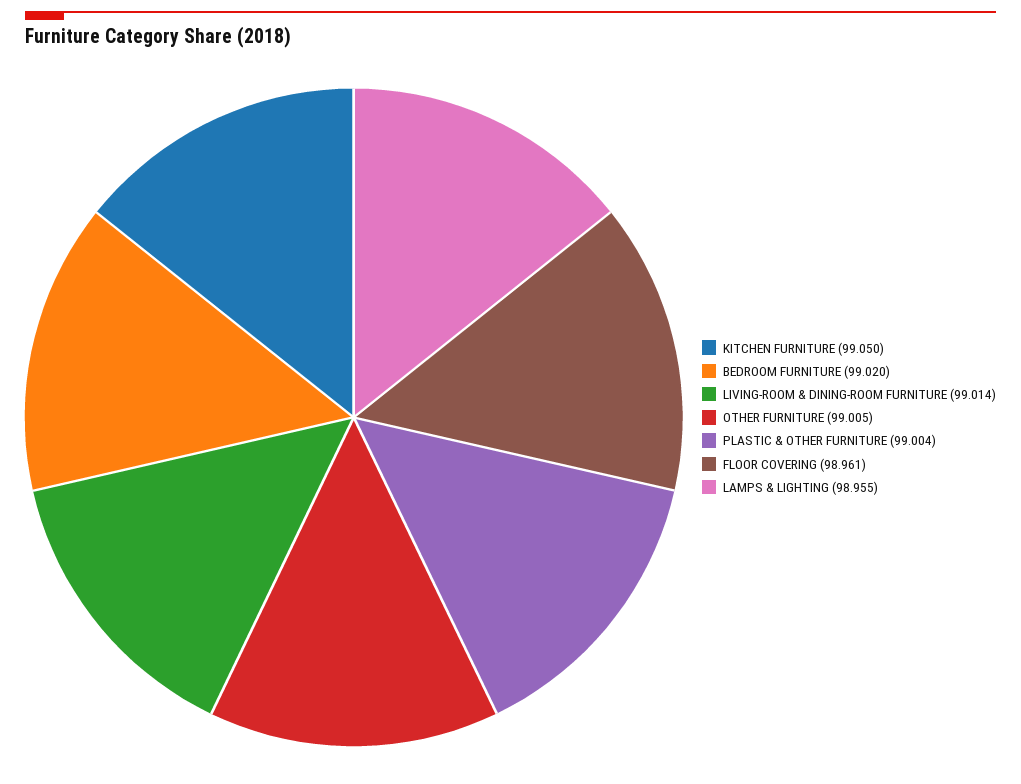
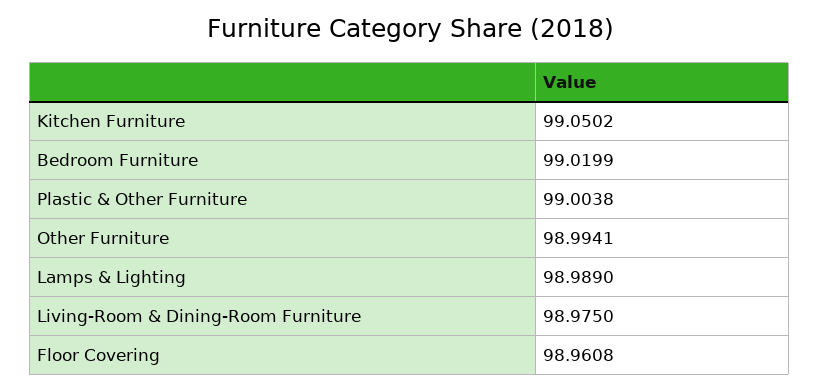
  {
    "KITCHEN FURNITURE": 99.0502,
    "BEDROOM FURNITURE": 99.0199,
-   "LIVING-ROOM & DINING-ROOM FURNITURE": 99.014,
+   "LIVING-ROOM & DINING-ROOM FURNITURE": 98.975,
-   "OTHER FURNITURE": 99.005,
+   "OTHER FURNITURE": 98.9941,
    "PLASTIC & OTHER FURNITURE": 99.0038,
    "FLOOR COVERING": 98.9608,
-   "LAMPS & LIGHTING": 98.955
+   "LAMPS & LIGHTING": 98.989
  }

